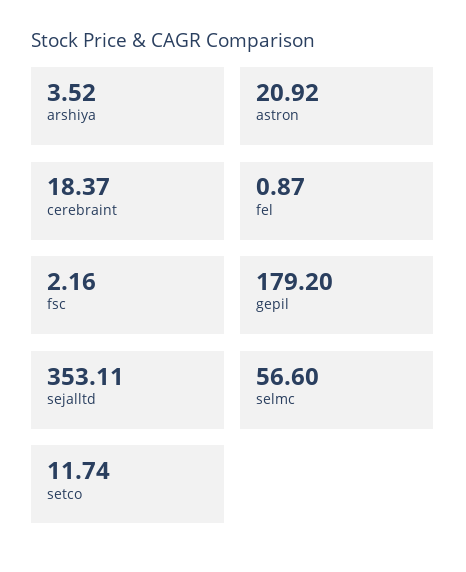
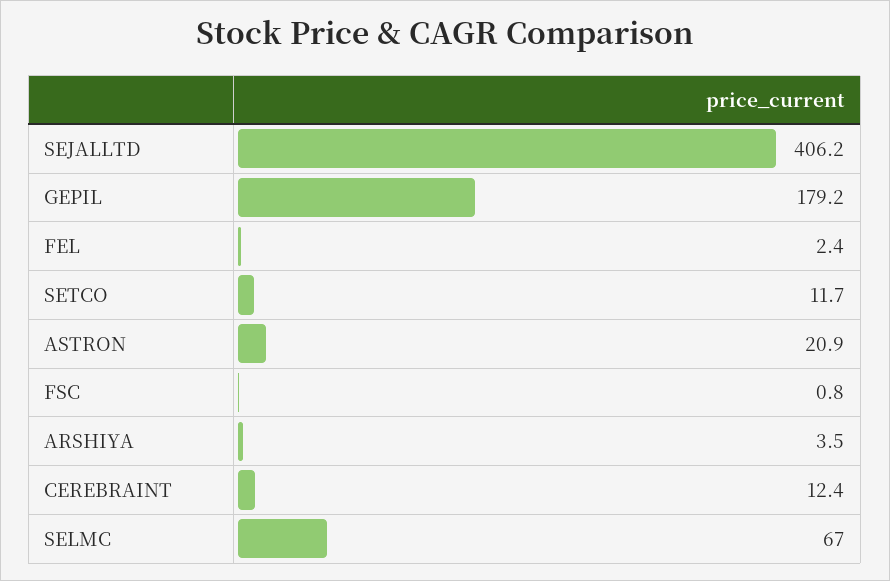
  {
    "arshiya": 3.52,
    "astron": 20.92,
-   "cerebraint": 18.37,
+   "cerebraint": 12.4,
-   "fel": 0.87,
+   "fel": 2.4,
-   "fsc": 2.16,
+   "fsc": 0.8,
    "gepil": 179.2,
-   "sejalltd": 353.11,
+   "sejalltd": 406.2,
-   "selmc": 56.6,
+   "selmc": 67,
    "setco": 11.74
  }

